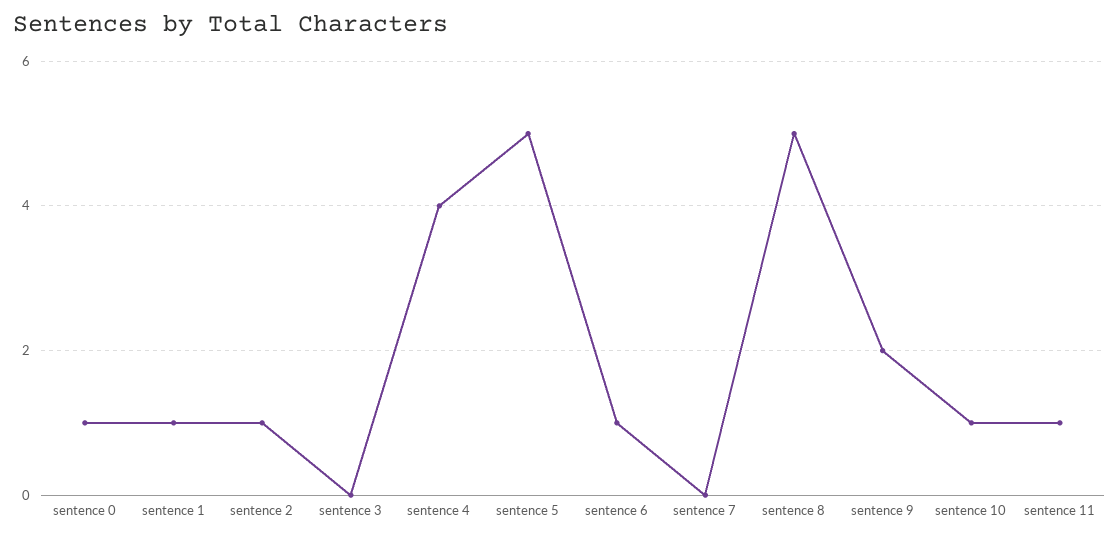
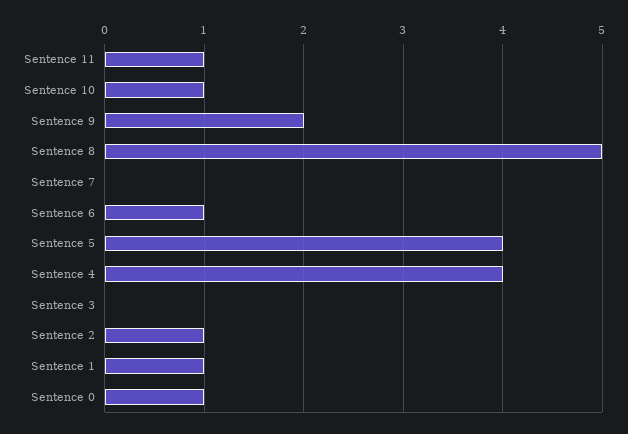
  {
    "sentence 0": 1,
    "sentence 1": 1,
    "sentence 2": 1,
    "sentence 3": 0,
    "sentence 4": 4,
-   "sentence 5": 5,
+   "sentence 5": 4,
    "sentence 6": 1,
    "sentence 7": 0,
    "sentence 8": 5,
    "sentence 9": 2,
    "sentence 10": 1,
    "sentence 11": 1
  }

